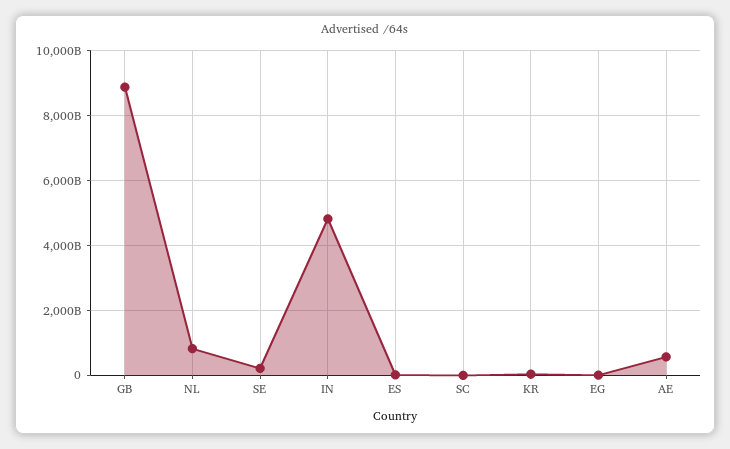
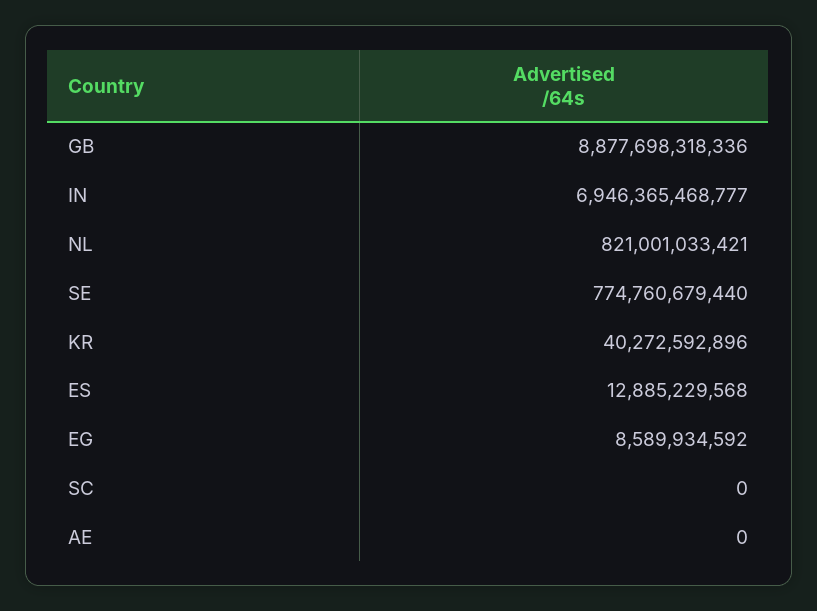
  {
    "GB": 8877698318336,
    "NL": 821001033421,
-   "SE": 200000000000,
+   "SE": 774760679440,
-   "IN": 4800000000000,
+   "IN": 6946365468777,
    "ES": 12885229568,
    "SC": 0,
    "KR": 40272592896,
    "EG": 8589934592,
-   "AE": 600000000000
+   "AE": 0
  }

